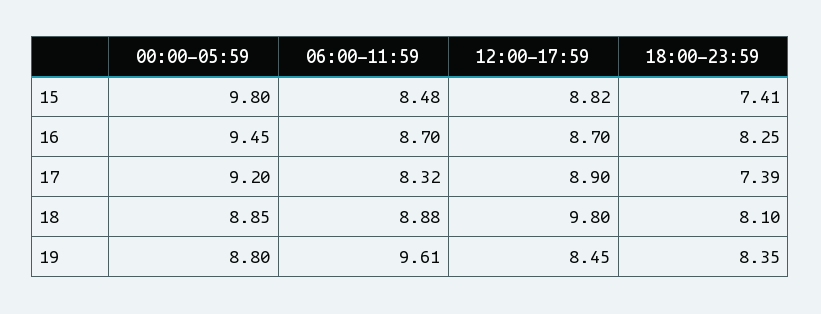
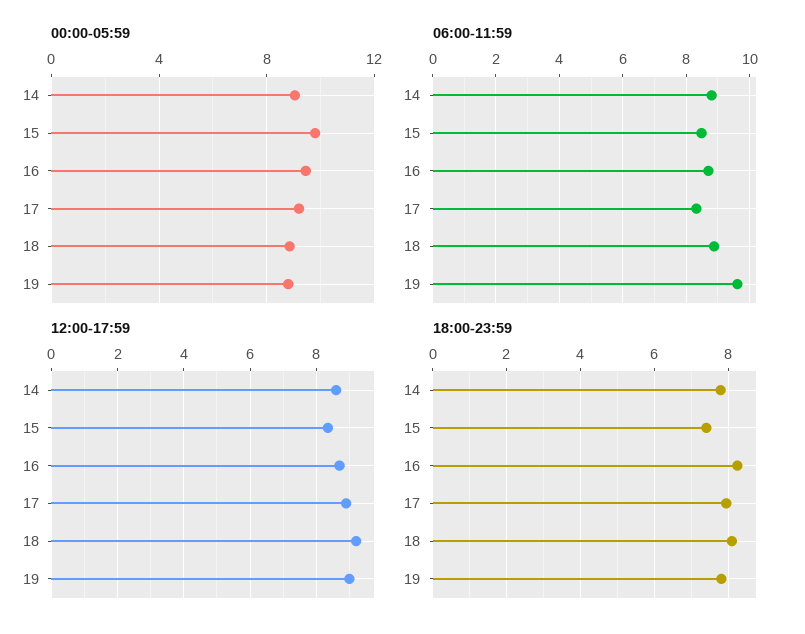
  {
    "00:00-05:59": {
      "15": 9.8,
      "16": 9.45,
      "17": 9.2,
      "18": 8.85,
-     "19": 8.8
+     "19": 8.8,
+     "14": 9
    },
    "06:00-11:59": {
      "15": 8.48,
      "16": 8.7,
      "17": 8.32,
      "18": 8.88,
-     "19": 9.61
+     "19": 9.61,
+     "14": 8.8
    },
    "12:00-17:59": {
-     "15": 8.82,
+     "15": 8.4,
      "16": 8.7,
      "17": 8.9,
-     "18": 9.8,
+     "18": 9.2,
-     "19": 8.45
+     "19": 9,
+     "14": 8.6
    },
    "18:00-23:59": {
      "15": 7.41,
      "16": 8.25,
-     "17": 7.39,
+     "17": 8,
      "18": 8.1,
-     "19": 8.35
+     "19": 7.8,
+     "14": 7.8
    }
  }

